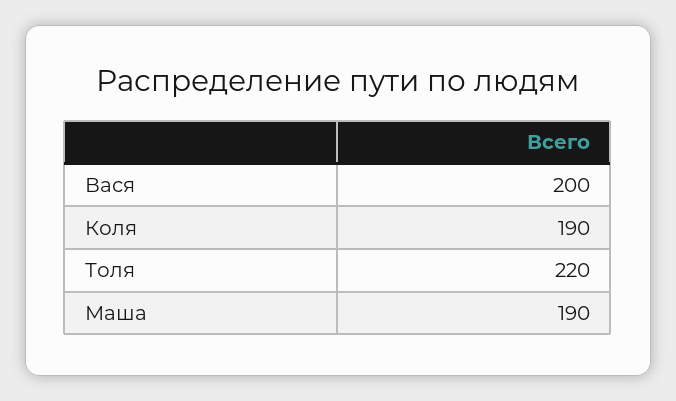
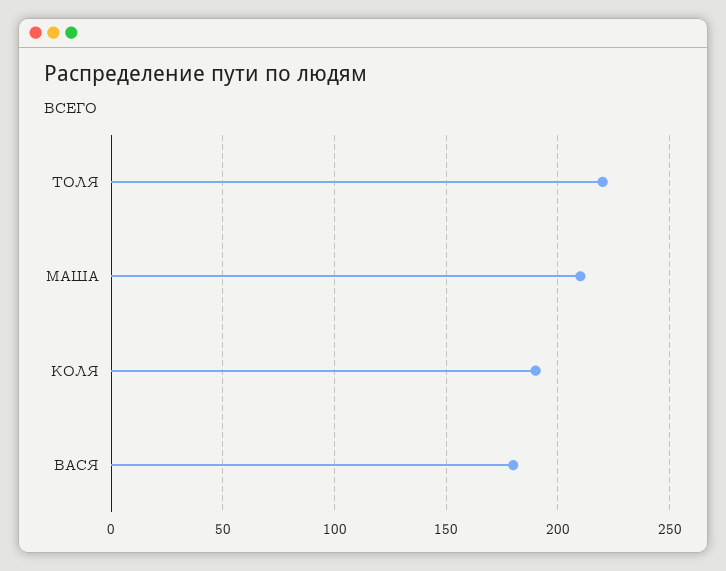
  {
-   "Вася": 200,
+   "Вася": 180,
    "Коля": 190,
    "Толя": 220,
-   "Маша": 190
+   "Маша": 210
  }

